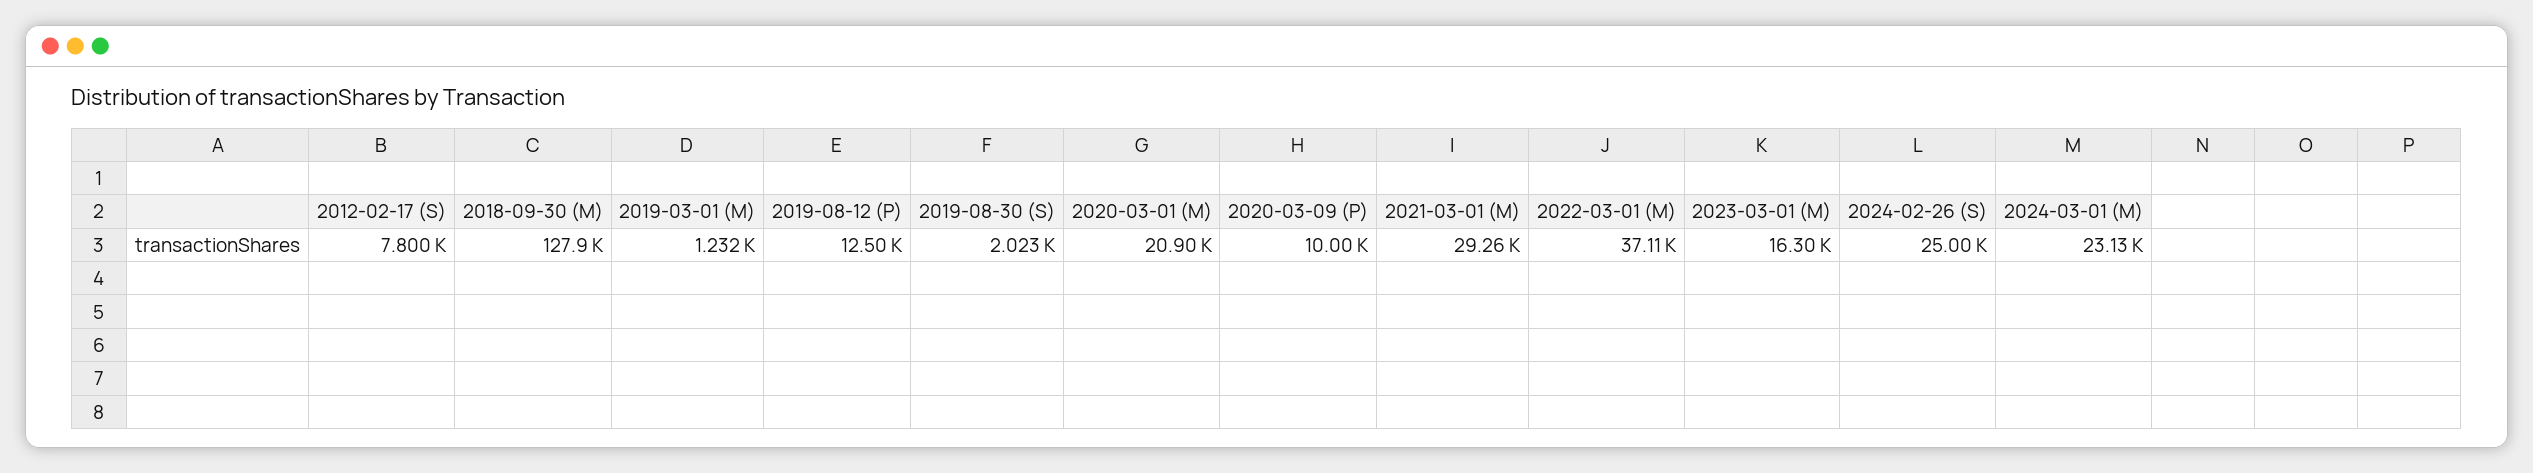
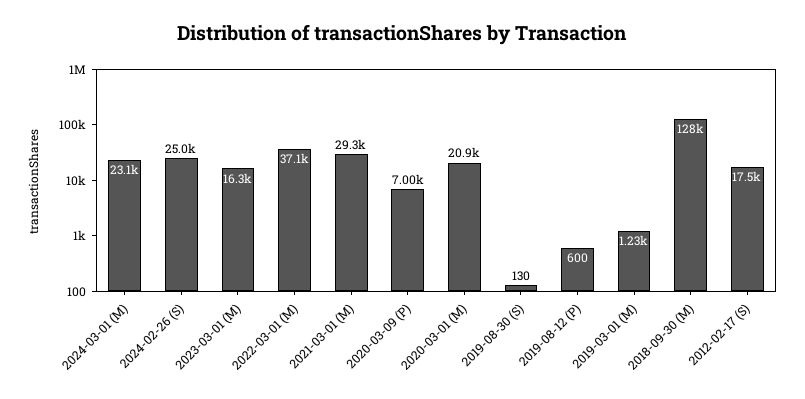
  {
-   "2012-02-17 (S)": 7800,
+   "2012-02-17 (S)": 17500,
    "2018-09-30 (M)": 127900,
    "2019-03-01 (M)": 1232,
-   "2019-08-12 (P)": 12500,
+   "2019-08-12 (P)": 600,
-   "2019-08-30 (S)": 2023,
+   "2019-08-30 (S)": 130,
    "2020-03-01 (M)": 20900,
-   "2020-03-09 (P)": 10000,
+   "2020-03-09 (P)": 7000,
    "2021-03-01 (M)": 29260,
    "2022-03-01 (M)": 37110,
    "2023-03-01 (M)": 16300,
    "2024-02-26 (S)": 25000,
    "2024-03-01 (M)": 23130
  }

